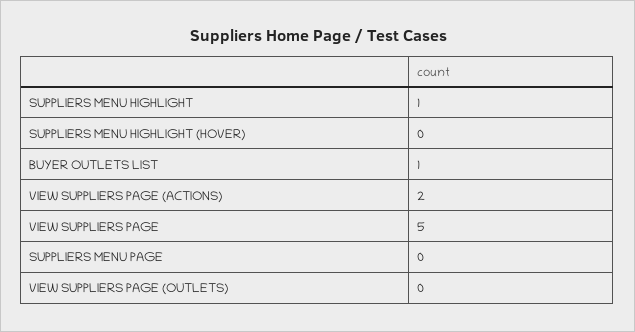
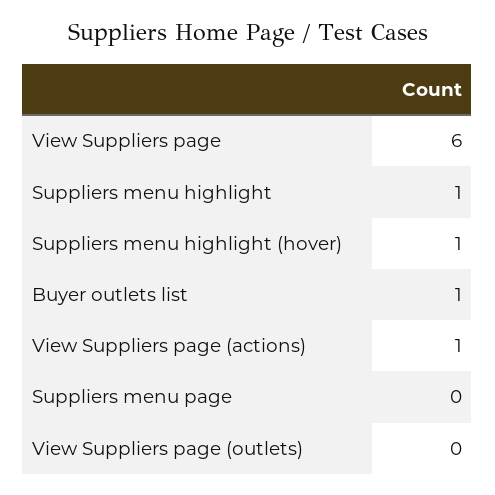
  {
    "SUPPLIERS MENU HIGHLIGHT": 1,
-   "SUPPLIERS MENU HIGHLIGHT (HOVER)": 0,
+   "SUPPLIERS MENU HIGHLIGHT (HOVER)": 1,
    "BUYER OUTLETS LIST": 1,
-   "VIEW SUPPLIERS PAGE (ACTIONS)": 2,
+   "VIEW SUPPLIERS PAGE (ACTIONS)": 1,
-   "VIEW SUPPLIERS PAGE": 5,
+   "VIEW SUPPLIERS PAGE": 6,
    "SUPPLIERS MENU PAGE": 0,
    "VIEW SUPPLIERS PAGE (OUTLETS)": 0
  }

